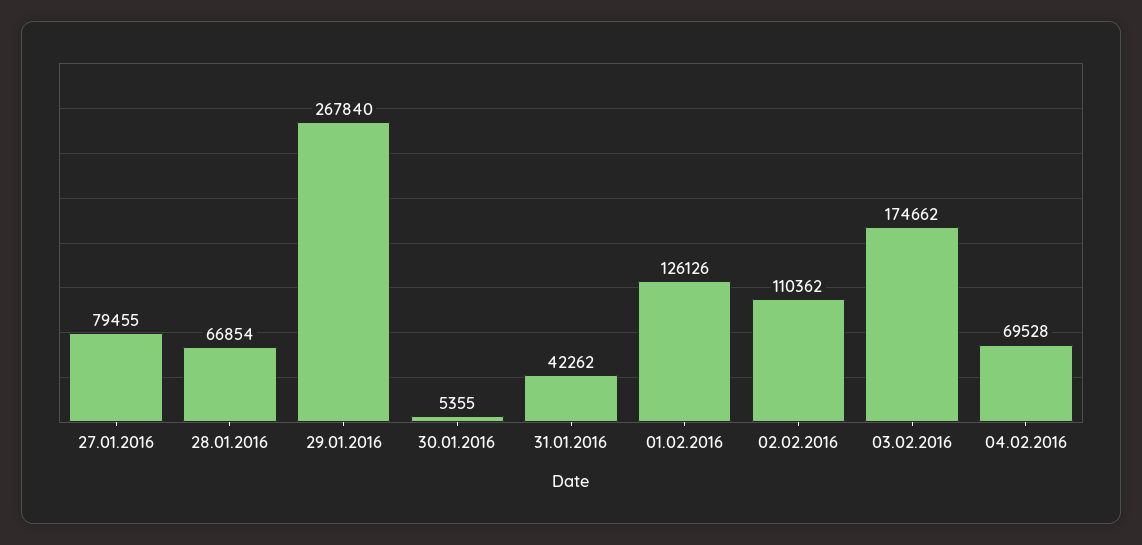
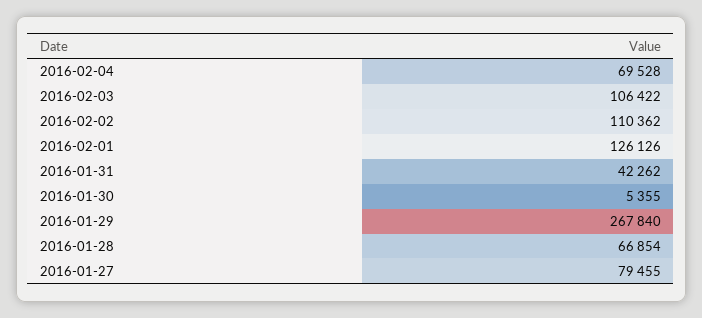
  {
    "27.01.2016": 79455,
    "28.01.2016": 66854,
    "29.01.2016": 267840,
    "30.01.2016": 5355,
    "31.01.2016": 42262,
    "01.02.2016": 126126,
    "02.02.2016": 110362,
-   "03.02.2016": 174662,
+   "03.02.2016": 106422,
    "04.02.2016": 69528
  }

